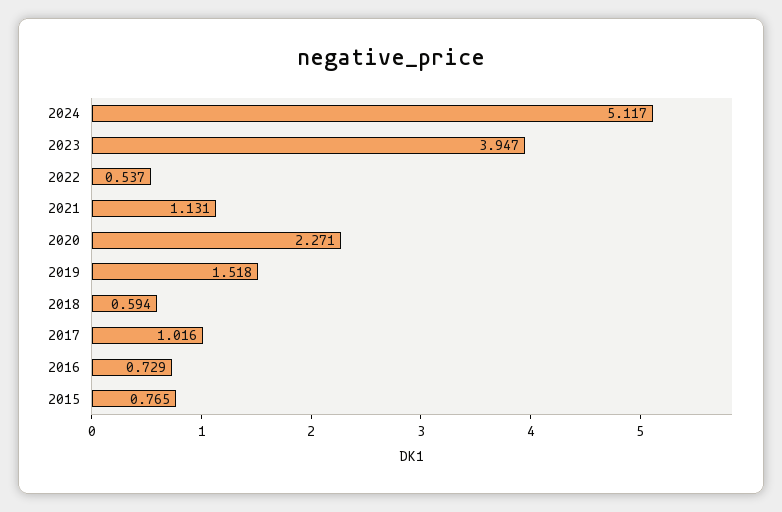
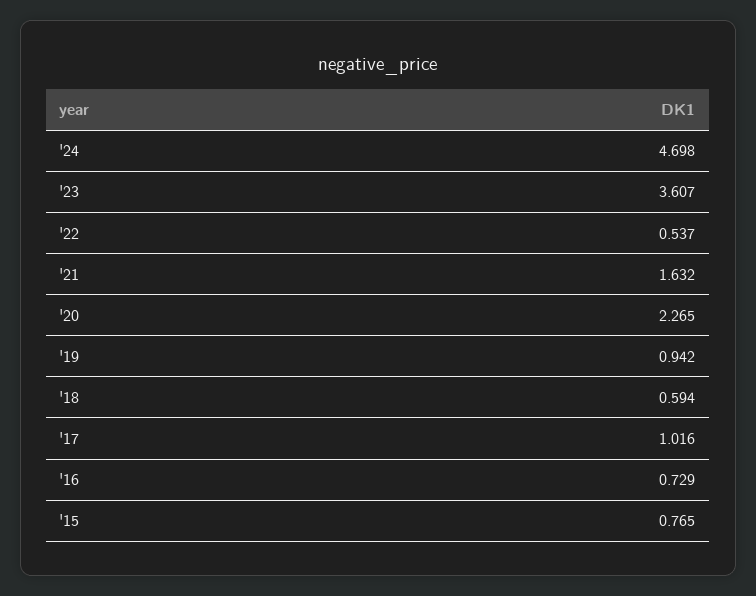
  {
-   "2024": 5.117,
+   "2024": 4.698,
-   "2023": 3.947,
+   "2023": 3.607,
    "2022": 0.537,
-   "2021": 1.131,
+   "2021": 1.632,
-   "2020": 2.271,
+   "2020": 2.265,
-   "2019": 1.518,
+   "2019": 0.942,
    "2018": 0.594,
    "2017": 1.016,
    "2016": 0.729,
    "2015": 0.765
  }

